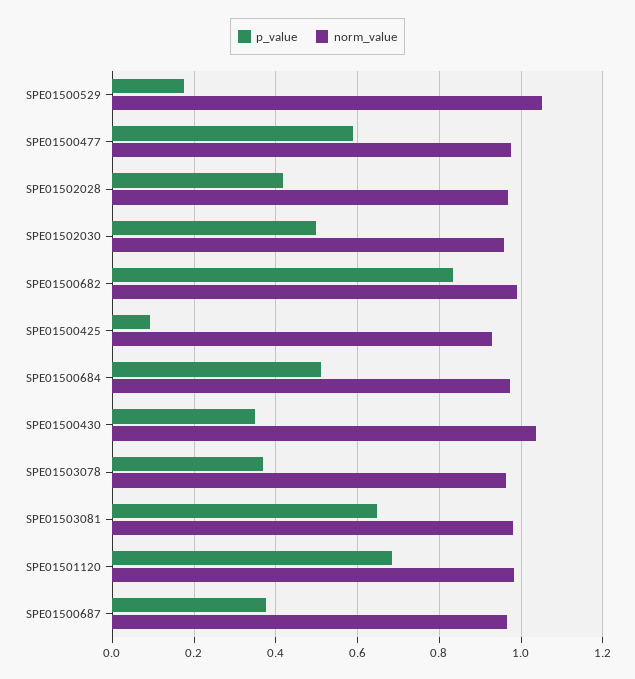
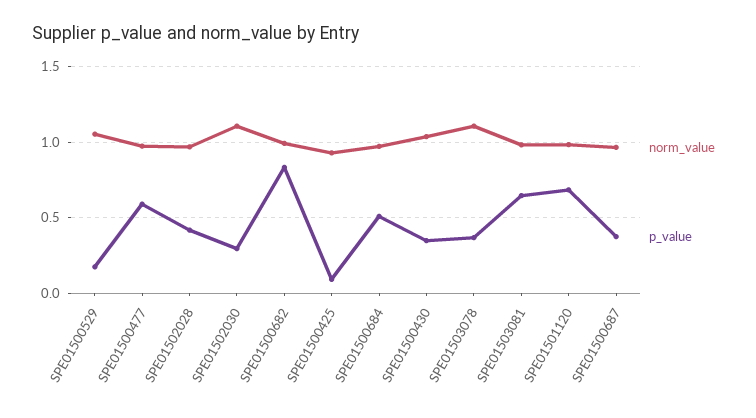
  {
    "p_value": {
      "SPE01500529": 0.18,
      "SPE01500477": 0.58,
      "SPE01502028": 0.42,
-     "SPE01502030": 0.5,
+     "SPE01502030": 0.3,
      "SPE01500682": 0.84,
      "SPE01500425": 0.1,
      "SPE01500684": 0.5,
      "SPE01500430": 0.34,
      "SPE01503078": 0.36,
      "SPE01503081": 0.64,
      "SPE01501120": 0.68,
      "SPE01500687": 0.38
    },
    "norm_value": {
      "SPE01500529": 1.06,
      "SPE01500477": 0.98,
      "SPE01502028": 0.96,
-     "SPE01502030": 0.96,
+     "SPE01502030": 1.1,
      "SPE01500682": 1,
      "SPE01500425": 0.92,
      "SPE01500684": 0.98,
      "SPE01500430": 1.04,
-     "SPE01503078": 0.96,
+     "SPE01503078": 1.1,
      "SPE01503081": 0.98,
      "SPE01501120": 0.98,
      "SPE01500687": 0.96
    }
  }

